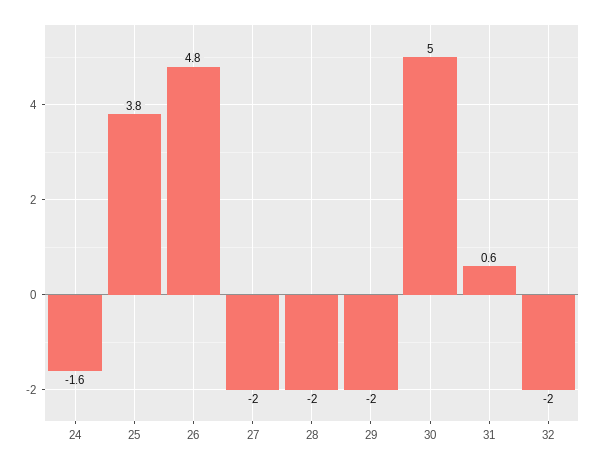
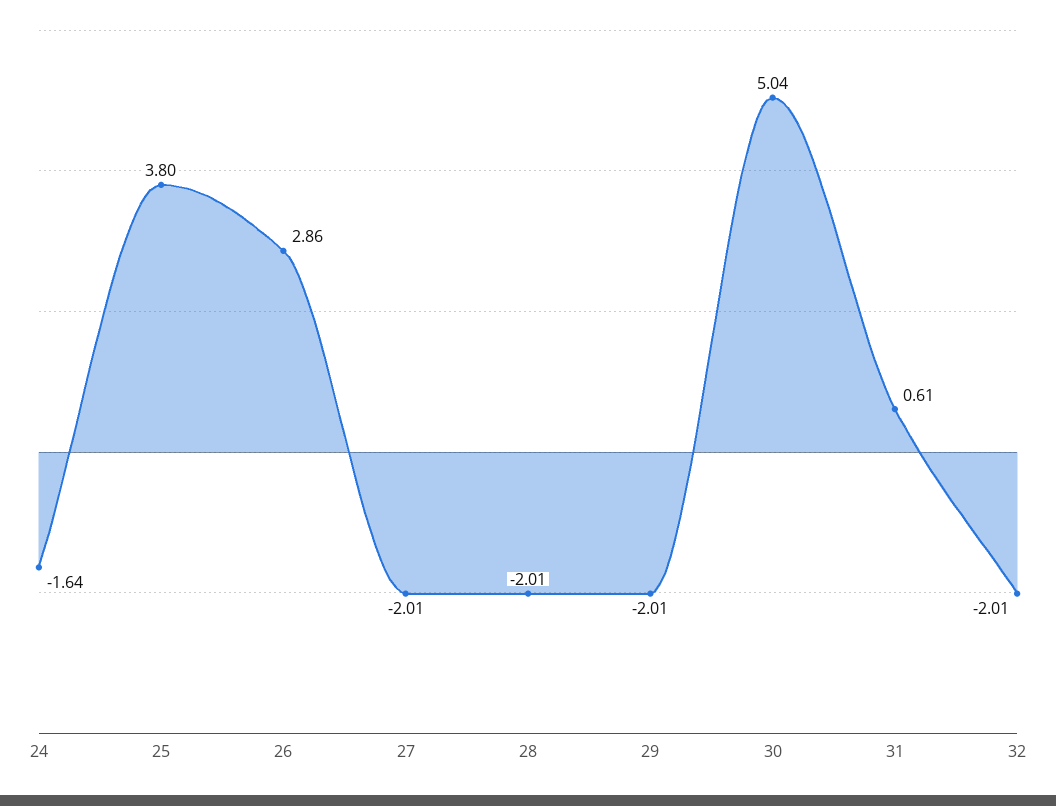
  {
    "24": -1.64,
    "25": 3.8,
-   "26": 4.8,
+   "26": 2.86,
    "27": -2.01,
    "28": -2.01,
    "29": -2.01,
    "30": 5.04,
    "31": 0.61,
    "32": -2.01
  }

